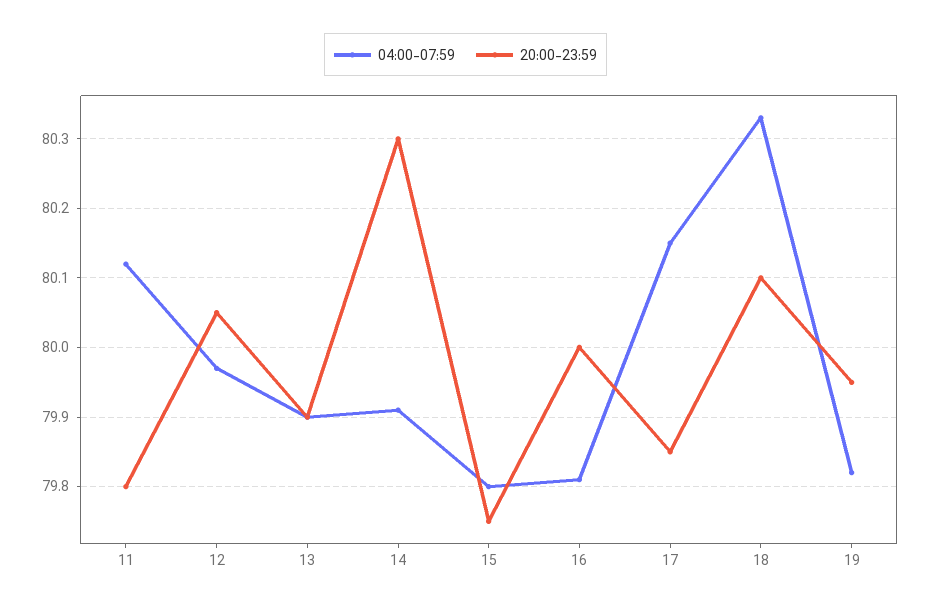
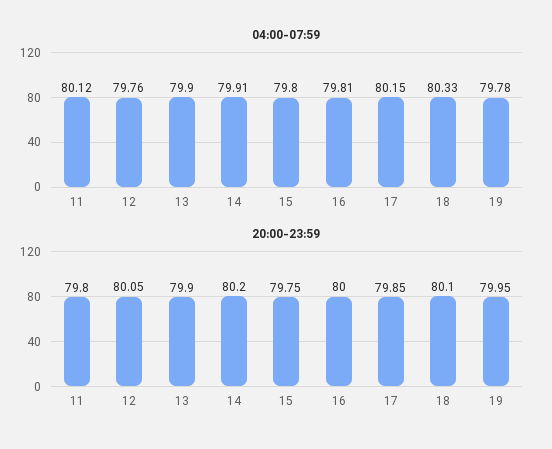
  {
    "04:00-07:59": {
      "11": 80.12,
-     "12": 79.97,
+     "12": 79.76,
      "13": 79.9,
      "14": 79.91,
      "15": 79.8,
      "16": 79.81,
      "17": 80.15,
      "18": 80.33,
-     "19": 79.82
+     "19": 79.78
    },
    "20:00-23:59": {
      "11": 79.8,
      "12": 80.05,
      "13": 79.9,
-     "14": 80.3,
+     "14": 80.2,
      "15": 79.75,
      "16": 80,
      "17": 79.85,
      "18": 80.1,
      "19": 79.95
    }
  }

